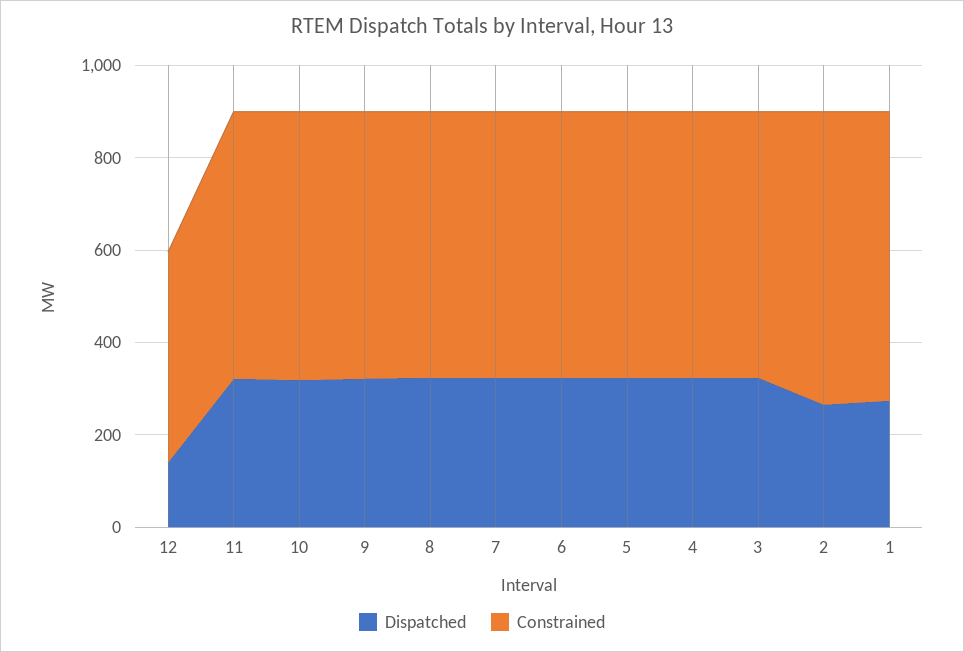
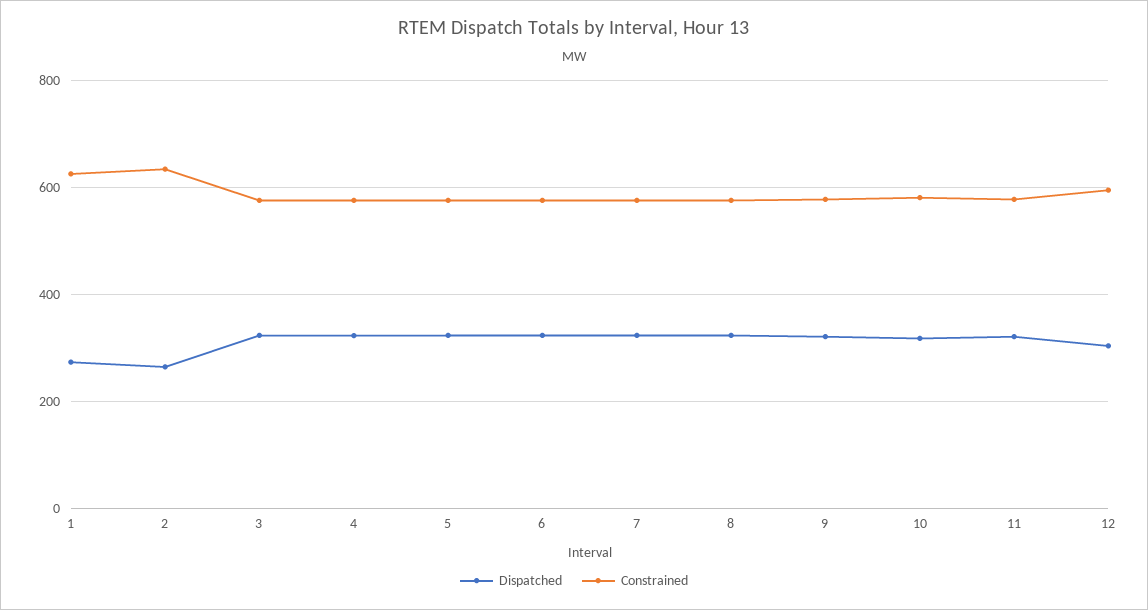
  {
    "Dispatched": {
-     "12": 150,
+     "12": 300,
      "11": 320,
      "10": 320,
      "9": 320,
      "8": 320,
      "7": 320,
      "6": 320,
      "5": 320,
      "4": 320,
      "3": 320,
      "2": 260,
      "1": 280
    },
    "Constrained": {
-     "12": 450,
+     "12": 600,
      "11": 580,
      "10": 580,
      "9": 580,
      "8": 580,
      "7": 580,
      "6": 580,
      "5": 580,
      "4": 580,
      "3": 580,
      "2": 640,
      "1": 620
    }
  }

